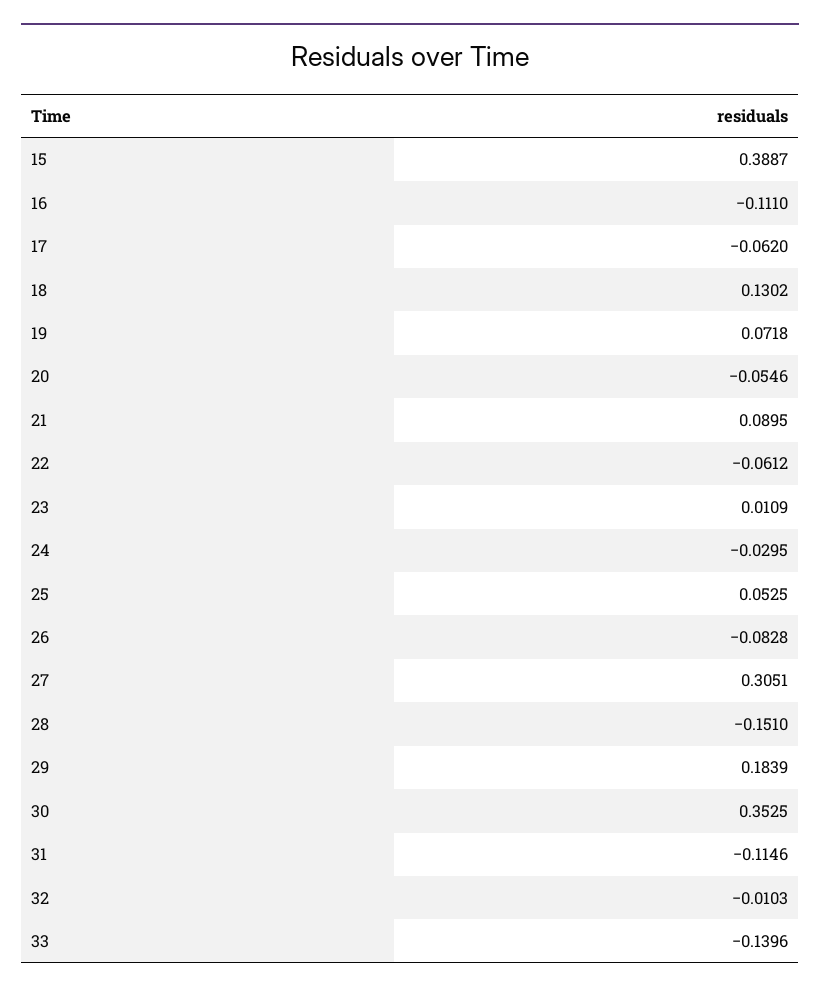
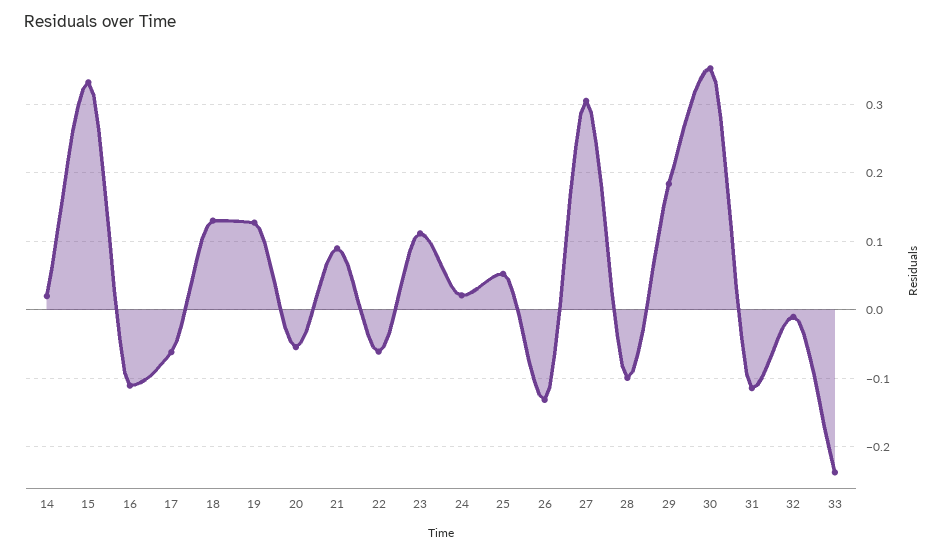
  {
-   "15": 0.3887,
+   "15": 0.33,
    "16": -0.111,
    "17": -0.062,
    "18": 0.1302,
-   "19": 0.0718,
+   "19": 0.13,
    "20": -0.0546,
    "21": 0.0895,
    "22": -0.0612,
-   "23": 0.0109,
+   "23": 0.11,
-   "24": -0.0295,
+   "24": 0.02,
    "25": 0.0525,
-   "26": -0.0828,
+   "26": -0.13,
    "27": 0.3051,
-   "28": -0.151,
+   "28": -0.1,
    "29": 0.1839,
    "30": 0.3525,
    "31": -0.1146,
    "32": -0.0103,
-   "33": -0.1396
+   "33": -0.24,
+   "14": 0.02
  }

